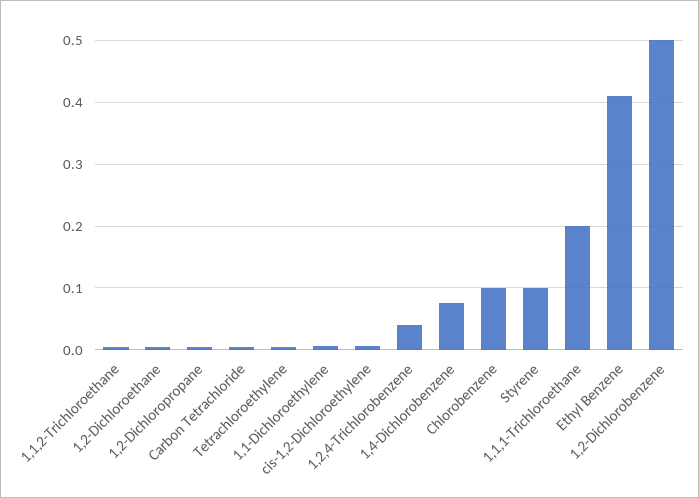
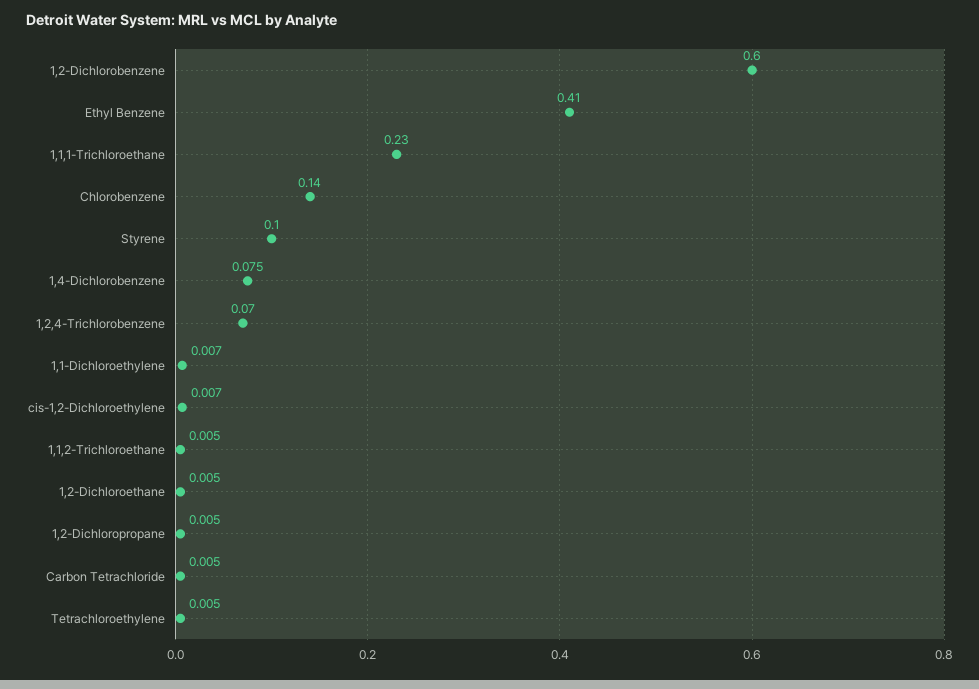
  {
    "1,1,2-Trichloroethane": 0.005,
    "1,2-Dichloroethane": 0.005,
    "1,2-Dichloropropane": 0.005,
    "Carbon Tetrachloride": 0.005,
    "Tetrachloroethylene": 0.005,
    "1,1-Dichloroethylene": 0.007,
    "cis-1,2-Dichloroethylene": 0.007,
-   "1,2,4-Trichlorobenzene": 0.04,
+   "1,2,4-Trichlorobenzene": 0.07,
    "1,4-Dichlorobenzene": 0.075,
-   "Chlorobenzene": 0.1,
+   "Chlorobenzene": 0.14,
    "Styrene": 0.1,
-   "1,1,1-Trichloroethane": 0.2,
+   "1,1,1-Trichloroethane": 0.23,
    "Ethyl Benzene": 0.41,
-   "1,2-Dichlorobenzene": 0.5
+   "1,2-Dichlorobenzene": 0.6
  }

